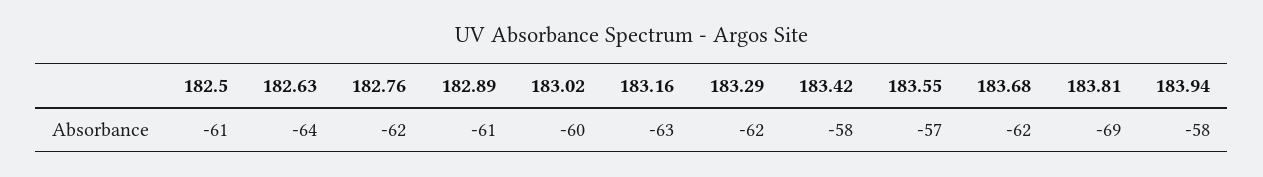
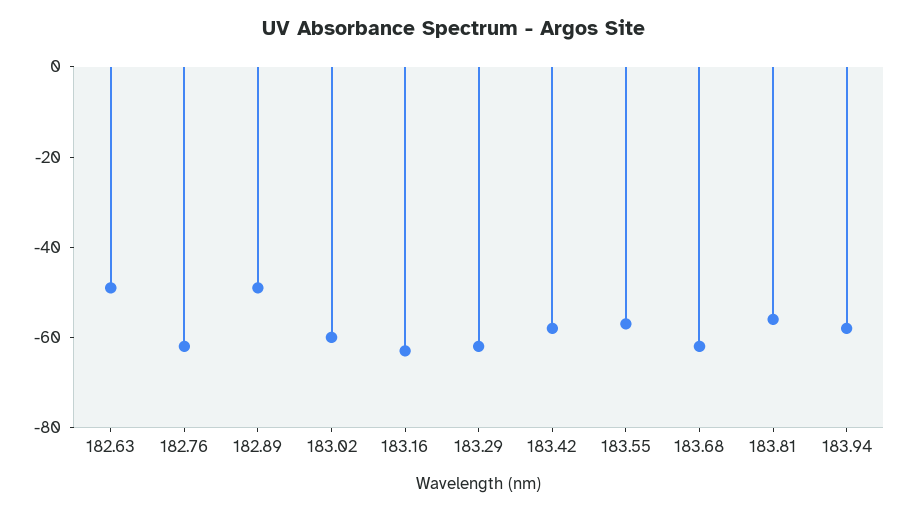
  {
-   "182.5": -61,
-   "182.63": -64,
+   "182.63": -50,
    "182.76": -62,
-   "182.89": -61,
+   "182.89": -50,
    "183.02": -60,
    "183.16": -63,
    "183.29": -62,
    "183.42": -58,
    "183.55": -57,
    "183.68": -62,
-   "183.81": -69,
+   "183.81": -55,
    "183.94": -58
  }

